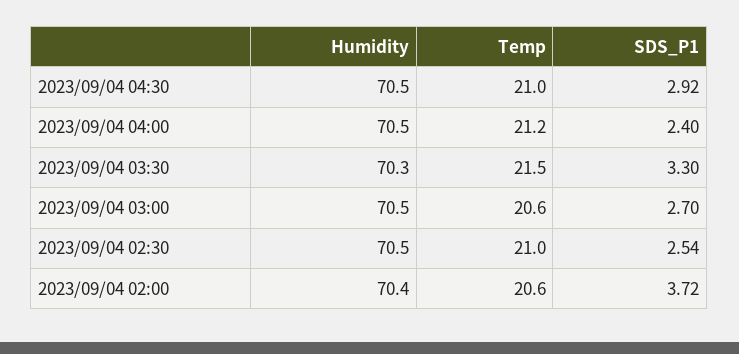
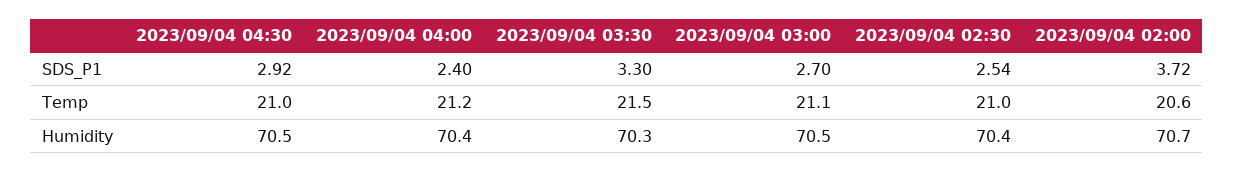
  {
    "Humidity": {
      "2023/09/04 04:30": 70.5,
-     "2023/09/04 04:00": 70.5,
+     "2023/09/04 04:00": 70.4,
      "2023/09/04 03:30": 70.3,
      "2023/09/04 03:00": 70.5,
-     "2023/09/04 02:30": 70.5,
+     "2023/09/04 02:30": 70.4,
-     "2023/09/04 02:00": 70.4
+     "2023/09/04 02:00": 70.7
    },
    "Temp": {
      "2023/09/04 04:30": 21,
      "2023/09/04 04:00": 21.2,
      "2023/09/04 03:30": 21.5,
-     "2023/09/04 03:00": 20.6,
+     "2023/09/04 03:00": 21.1,
      "2023/09/04 02:30": 21,
      "2023/09/04 02:00": 20.6
    },
    "SDS_P1": {
      "2023/09/04 04:30": 2.92,
      "2023/09/04 04:00": 2.4,
      "2023/09/04 03:30": 3.3,
      "2023/09/04 03:00": 2.7,
      "2023/09/04 02:30": 2.54,
      "2023/09/04 02:00": 3.72
    }
  }

